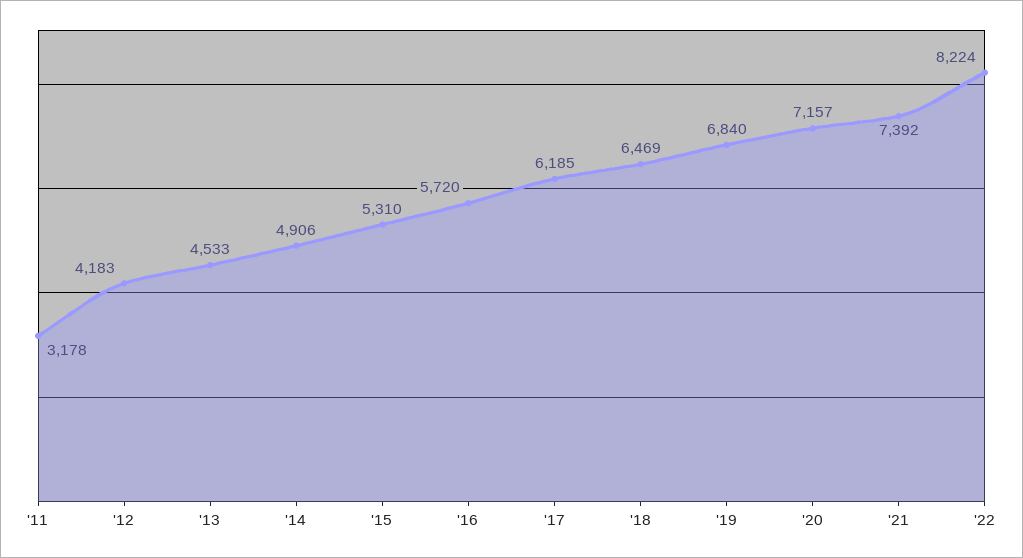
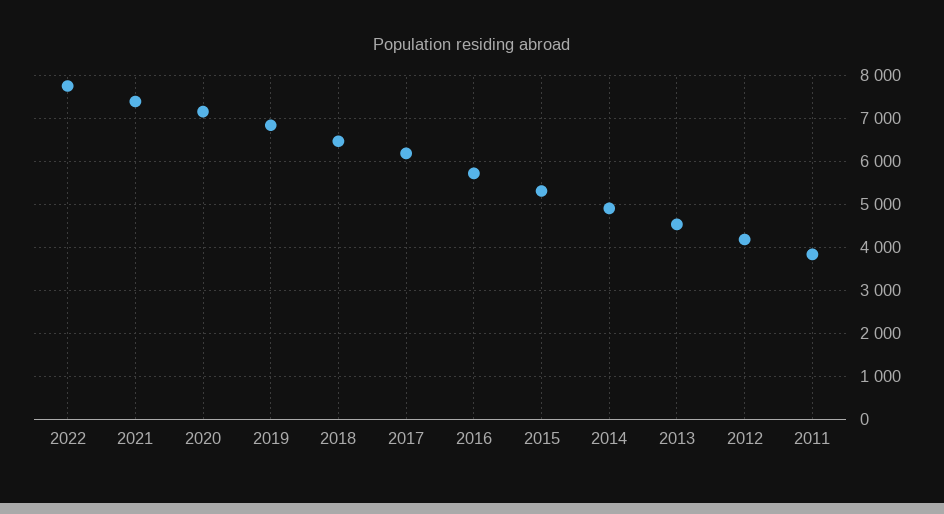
  {
-   "'11": 3178,
+   "'11": 3800,
    "'12": 4183,
    "'13": 4533,
    "'14": 4906,
    "'15": 5310,
    "'16": 5720,
    "'17": 6185,
    "'18": 6469,
    "'19": 6840,
    "'20": 7157,
    "'21": 7392,
-   "'22": 8224
+   "'22": 7800
  }

